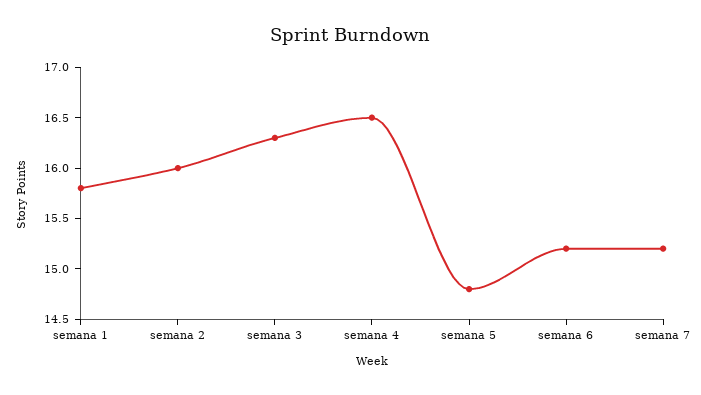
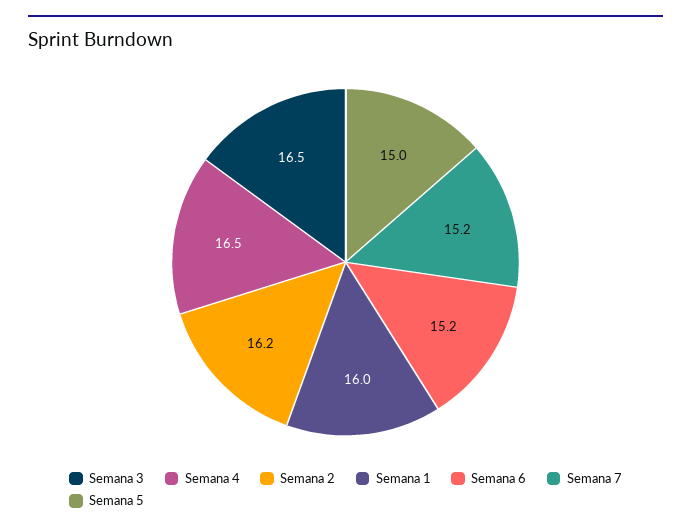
  {
-   "semana 1": 15.8,
+   "semana 1": 16,
-   "semana 2": 16,
+   "semana 2": 16.2,
-   "semana 3": 16.3,
+   "semana 3": 16.5,
    "semana 4": 16.5,
-   "semana 5": 14.8,
+   "semana 5": 15,
    "semana 6": 15.2,
    "semana 7": 15.2
  }

